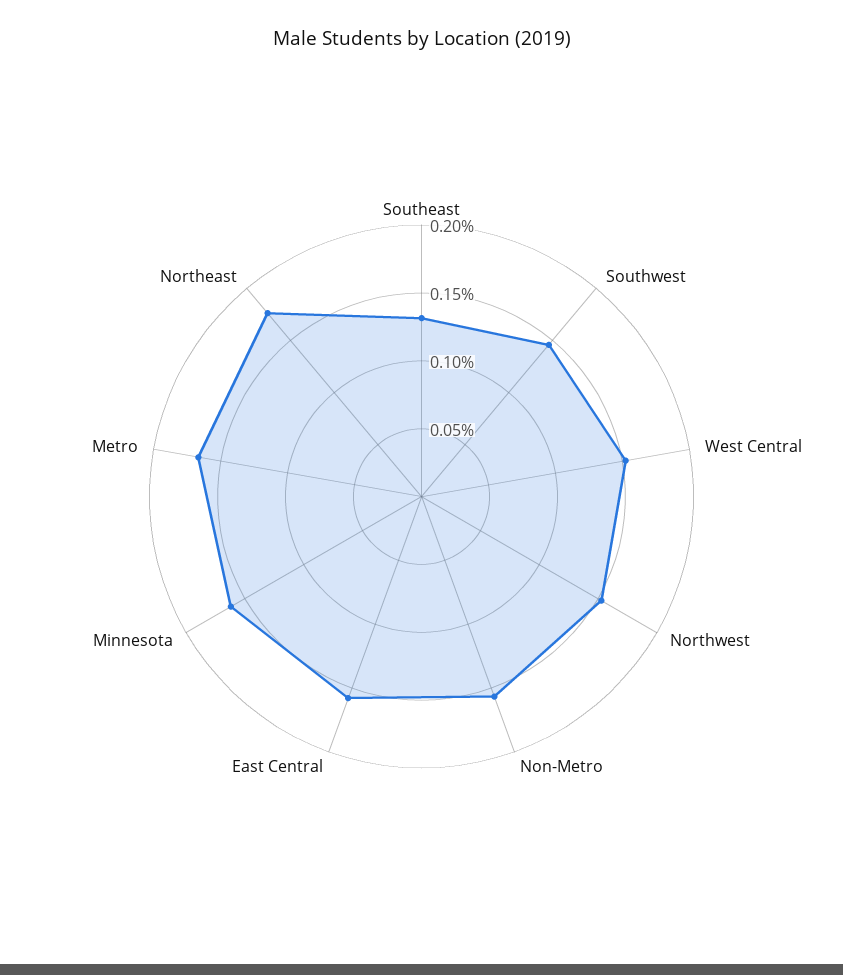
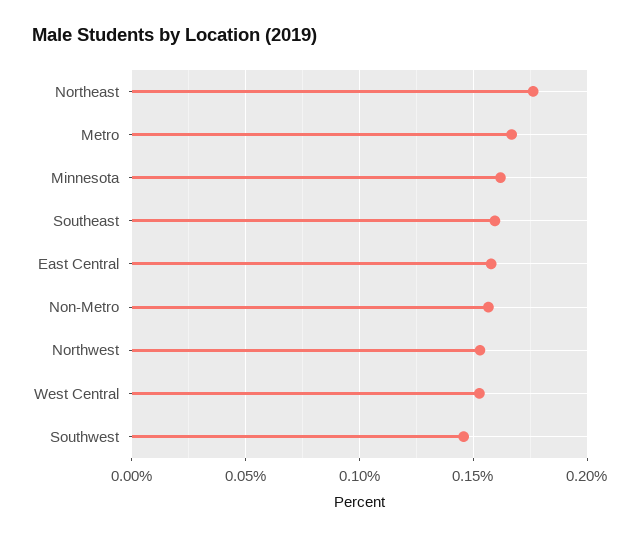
  {
-   "Southeast": 0.13,
+   "Southeast": 0.16,
    "Southwest": 0.145,
    "West Central": 0.155,
    "Northwest": 0.155,
    "Non-Metro": 0.155,
    "East Central": 0.16,
    "Minnesota": 0.16,
    "Metro": 0.165,
    "Northeast": 0.175
  }

